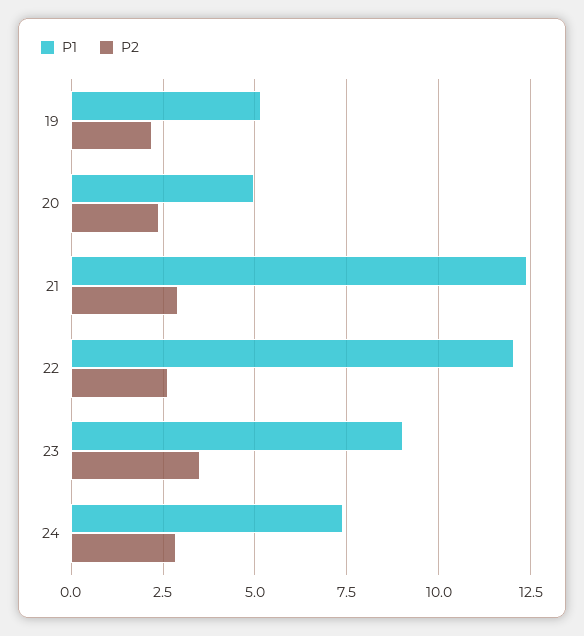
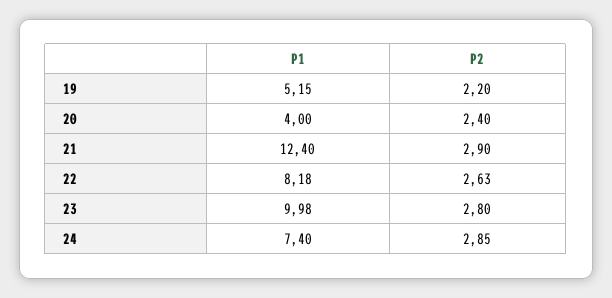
  {
    "P1": {
      "19": 5.15,
-     "20": 5,
+     "20": 4,
      "21": 12.4,
-     "22": 12,
+     "22": 8.18,
-     "23": 9,
+     "23": 9.98,
      "24": 7.4
    },
    "P2": {
      "19": 2.2,
      "20": 2.4,
      "21": 2.9,
      "22": 2.63,
-     "23": 3.5,
+     "23": 2.8,
      "24": 2.85
    }
  }

